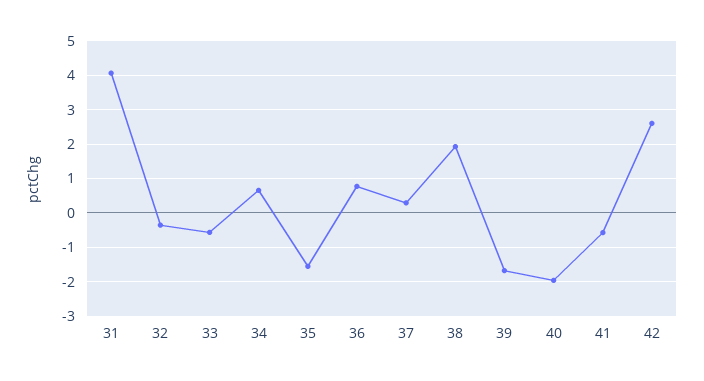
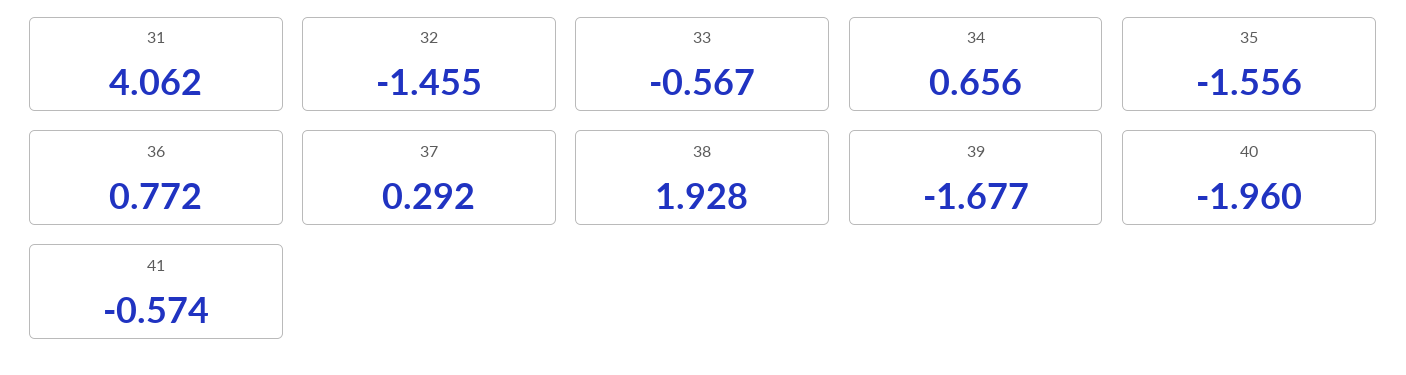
  {
    "31": 4.062,
-   "32": -0.4,
+   "32": -1.455,
    "33": -0.567,
    "34": 0.656,
    "35": -1.556,
    "36": 0.772,
    "37": 0.292,
    "38": 1.928,
    "39": -1.677,
    "40": -1.96,
-   "41": -0.574,
+   "41": -0.574
-   "42": 2.6
  }

